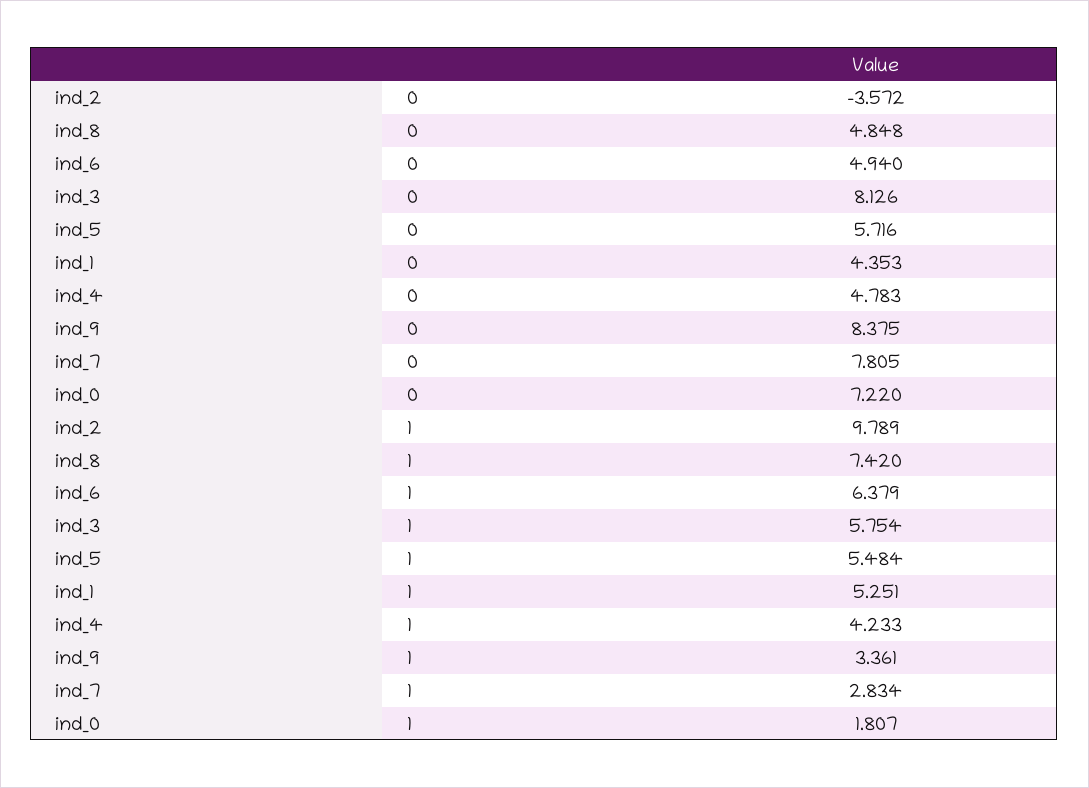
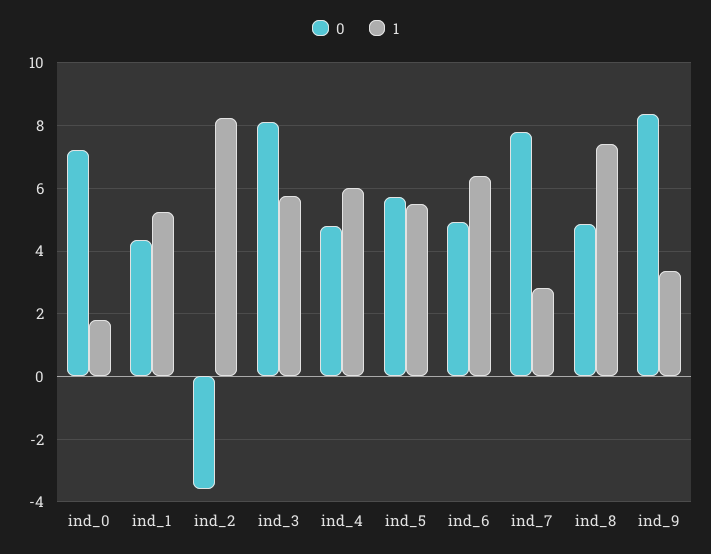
  {
    "0": {
      "ind_2": -3.572,
      "ind_8": 4.848,
      "ind_6": 4.94,
      "ind_3": 8.126,
      "ind_5": 5.716,
      "ind_1": 4.353,
      "ind_4": 4.783,
      "ind_9": 8.375,
      "ind_7": 7.805,
      "ind_0": 7.22
    },
    "1": {
-     "ind_2": 9.789,
+     "ind_2": 8.2,
      "ind_8": 7.42,
      "ind_6": 6.379,
      "ind_3": 5.754,
      "ind_5": 5.484,
      "ind_1": 5.251,
-     "ind_4": 4.233,
+     "ind_4": 6,
      "ind_9": 3.361,
      "ind_7": 2.834,
      "ind_0": 1.807
    }
  }

